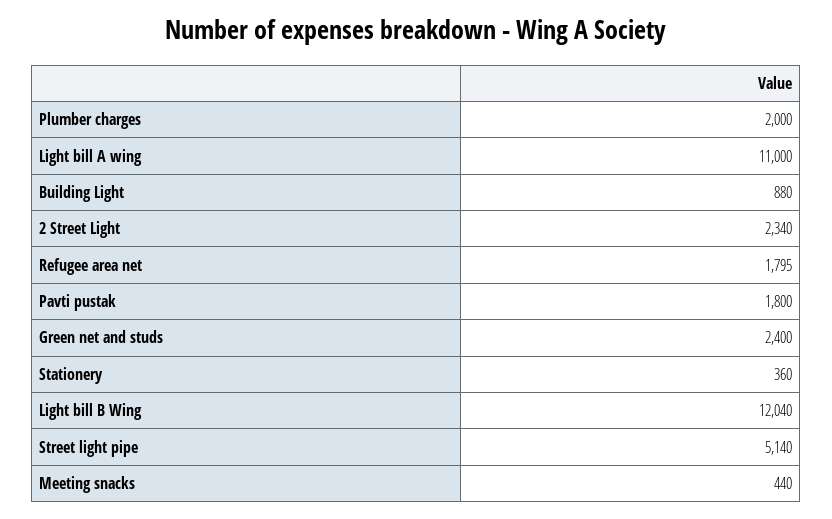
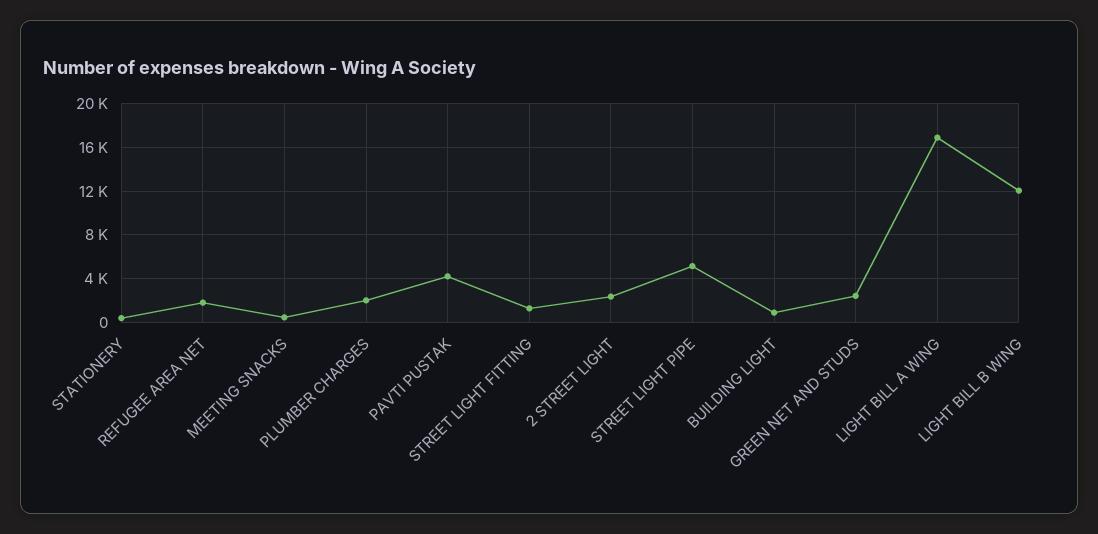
  {
    "Plumber charges": 2000,
-   "Light bill A wing": 11000,
+   "Light bill A wing": 17000,
    "Building Light": 880,
    "2 Street Light": 2340,
    "Refugee area net": 1795,
-   "Pavti pustak": 1800,
+   "Pavti pustak": 4000,
    "Green net and studs": 2400,
    "Stationery": 360,
    "Light bill B Wing": 12040,
    "Street light pipe": 5140,
-   "Meeting snacks": 440
+   "Meeting snacks": 440,
+   "STREET LIGHT FITTING": 1000
  }

